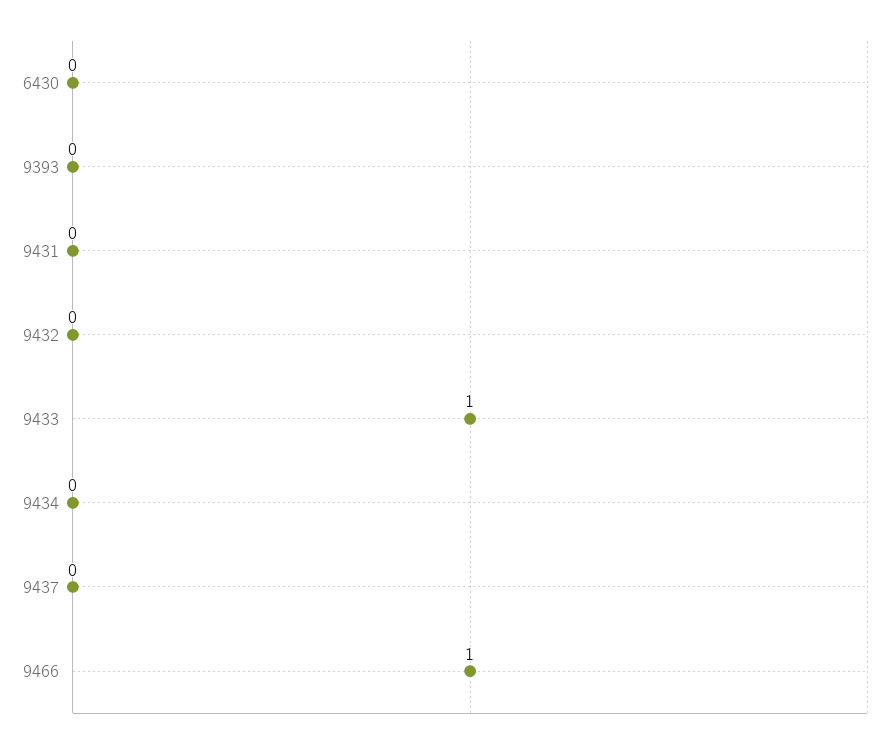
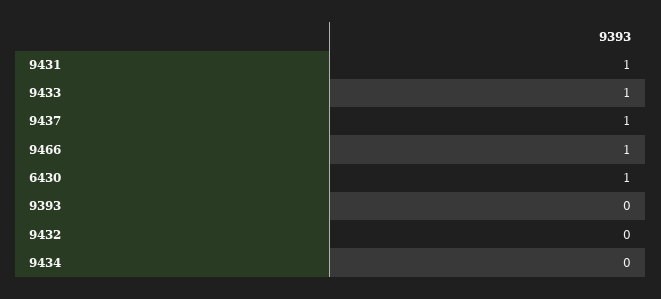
  {
-   "6430": 0,
+   "6430": 1,
    "9393": 0,
-   "9431": 0,
+   "9431": 1,
    "9432": 0,
    "9433": 1,
    "9434": 0,
-   "9437": 0,
+   "9437": 1,
    "9466": 1
  }

